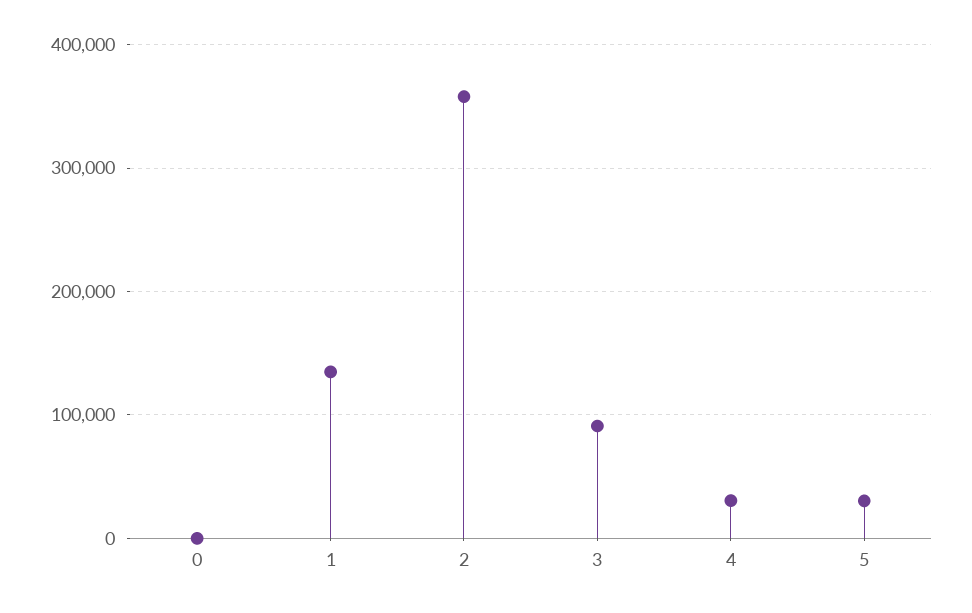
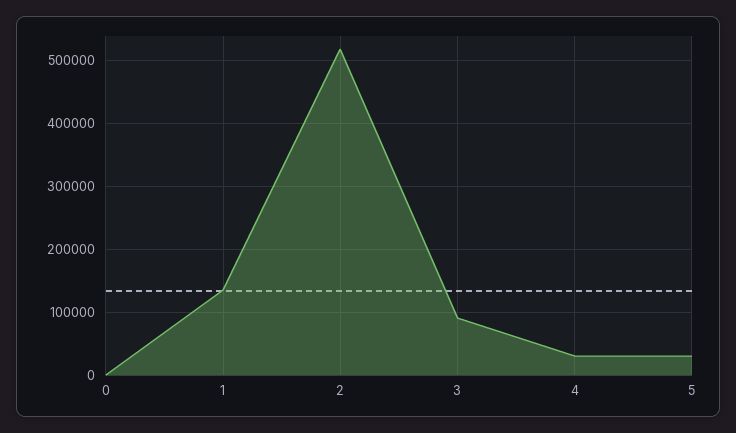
  {
    "0": 0,
    "1": 140000,
-   "2": 360000,
+   "2": 520000,
    "3": 90000,
    "4": 30000,
    "5": 30000
  }

